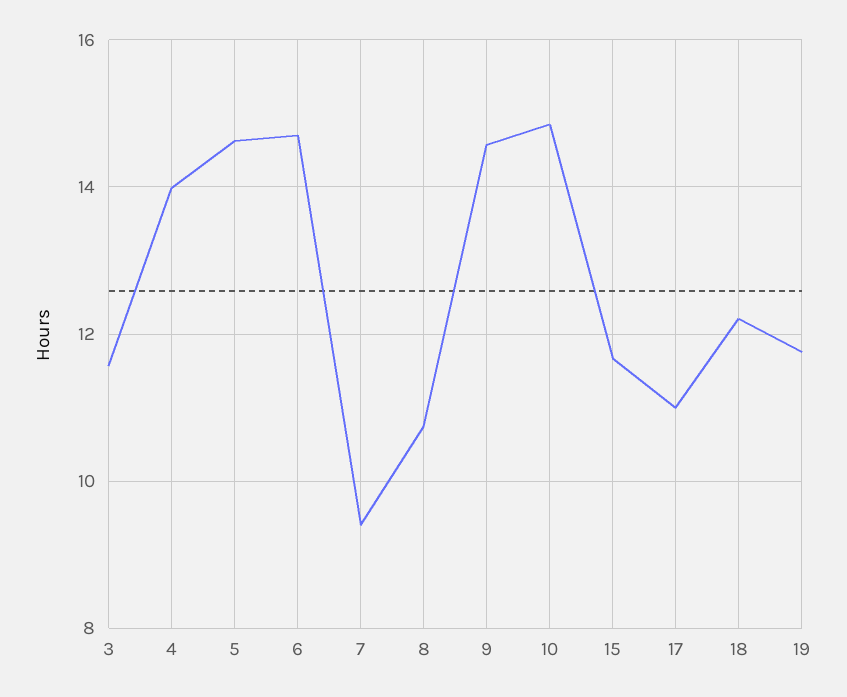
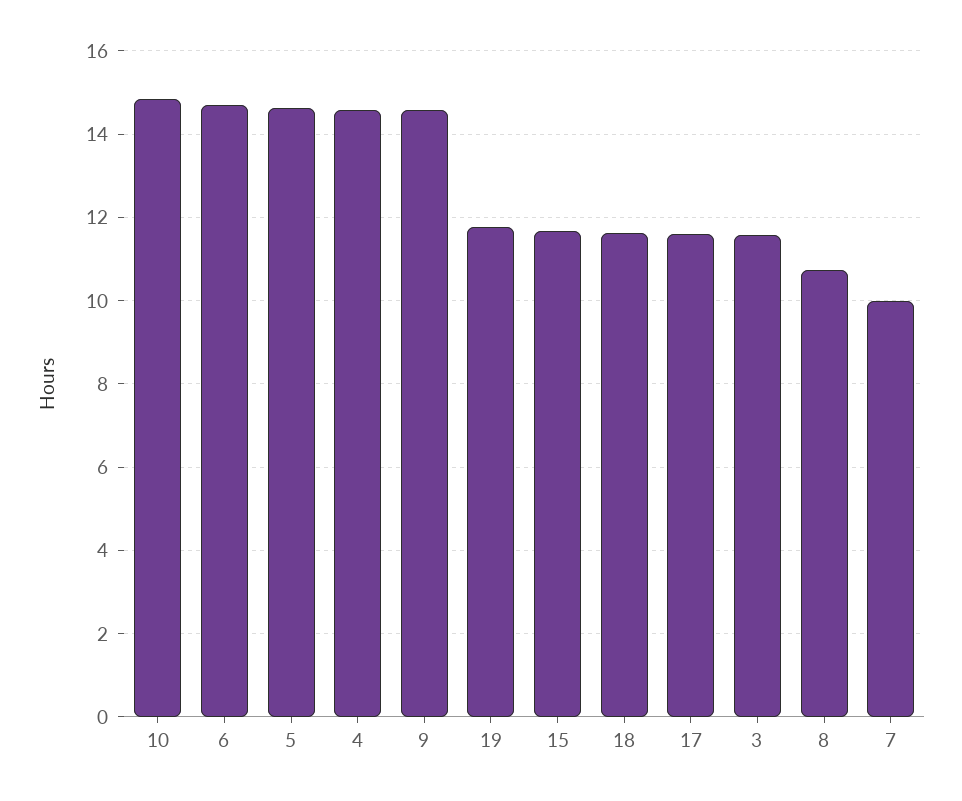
  {
    "3": 11.6,
-   "4": 14,
+   "4": 14.6,
    "5": 14.6,
    "6": 14.8,
-   "7": 9.4,
+   "7": 10,
    "8": 10.8,
    "9": 14.6,
    "10": 14.8,
    "15": 11.6,
-   "17": 11,
+   "17": 11.6,
-   "18": 12.2,
+   "18": 11.6,
    "19": 11.8
  }

